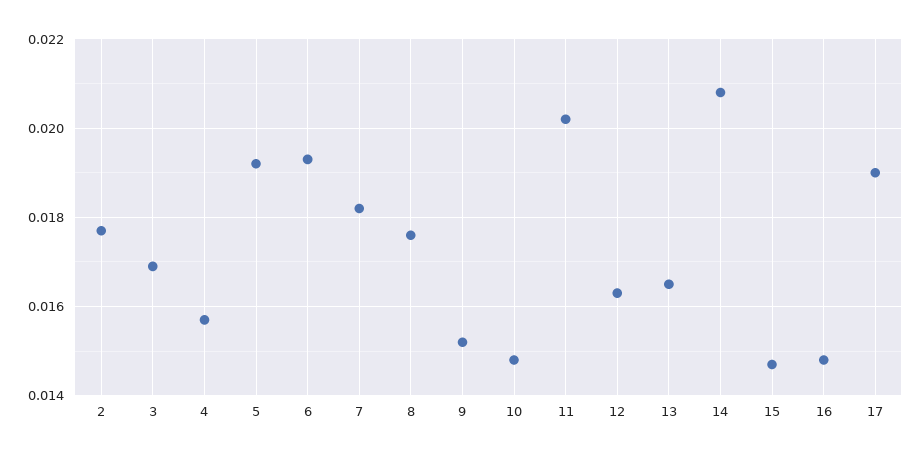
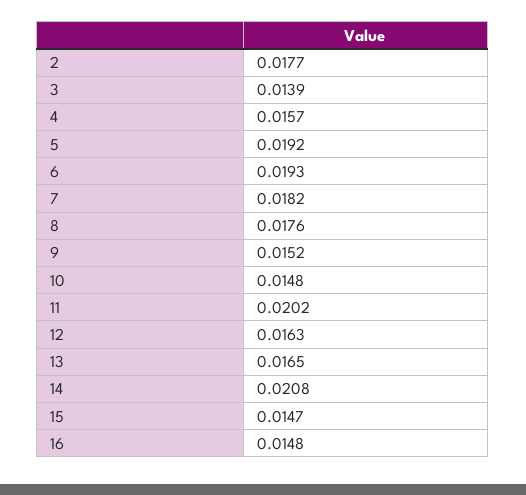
  {
    "2": 0.0177,
-   "3": 0.017,
+   "3": 0.0139,
    "4": 0.0157,
    "5": 0.0192,
    "6": 0.0193,
    "7": 0.0182,
    "8": 0.0176,
    "9": 0.0152,
    "10": 0.0148,
    "11": 0.0202,
    "12": 0.0163,
    "13": 0.0165,
    "14": 0.0208,
    "15": 0.0147,
-   "16": 0.0148,
+   "16": 0.0148
-   "17": 0.019
  }

